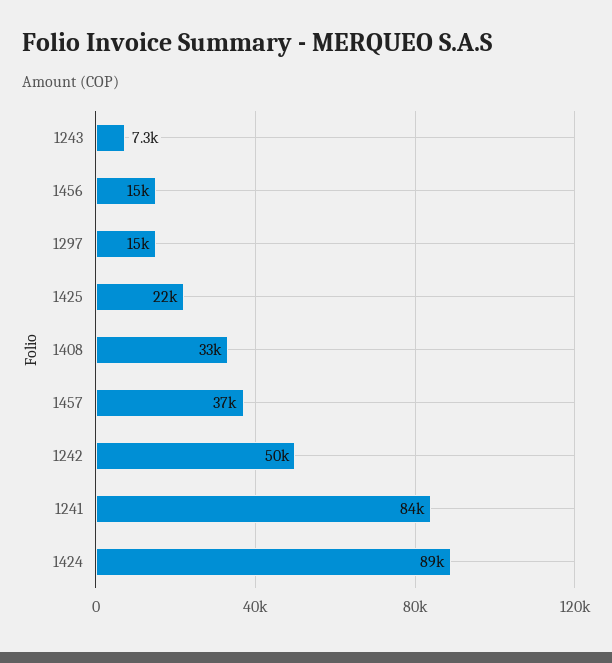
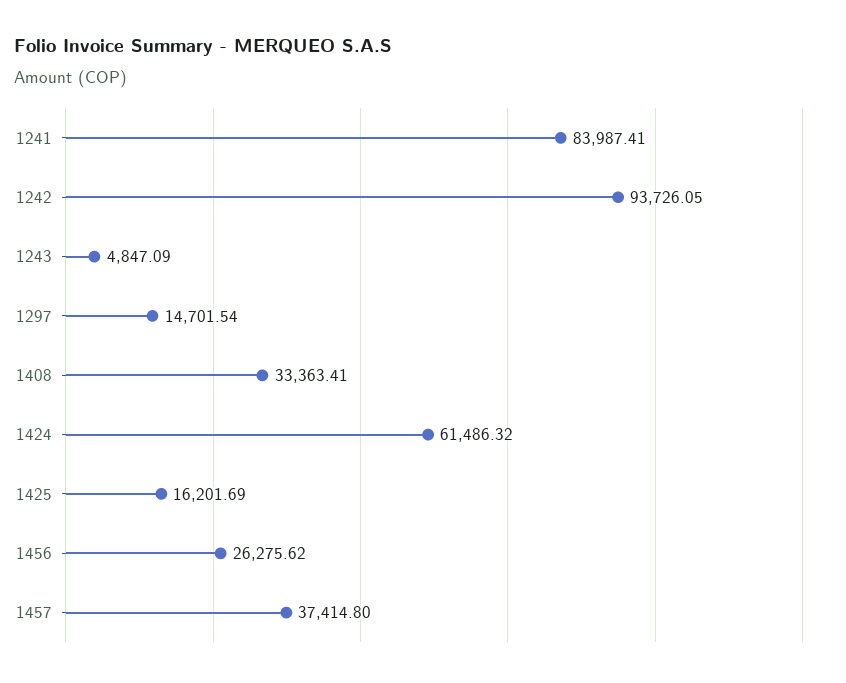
  {
-   "1243": 7300,
+   "1243": 4847.09,
-   "1456": 15000,
+   "1456": 26275.62,
    "1297": 14701.54,
-   "1425": 22000,
+   "1425": 16201.69,
    "1408": 33363.41,
    "1457": 37414.8,
-   "1242": 50000,
+   "1242": 93726.05,
    "1241": 83987.41,
-   "1424": 89000
+   "1424": 61486.32
  }

